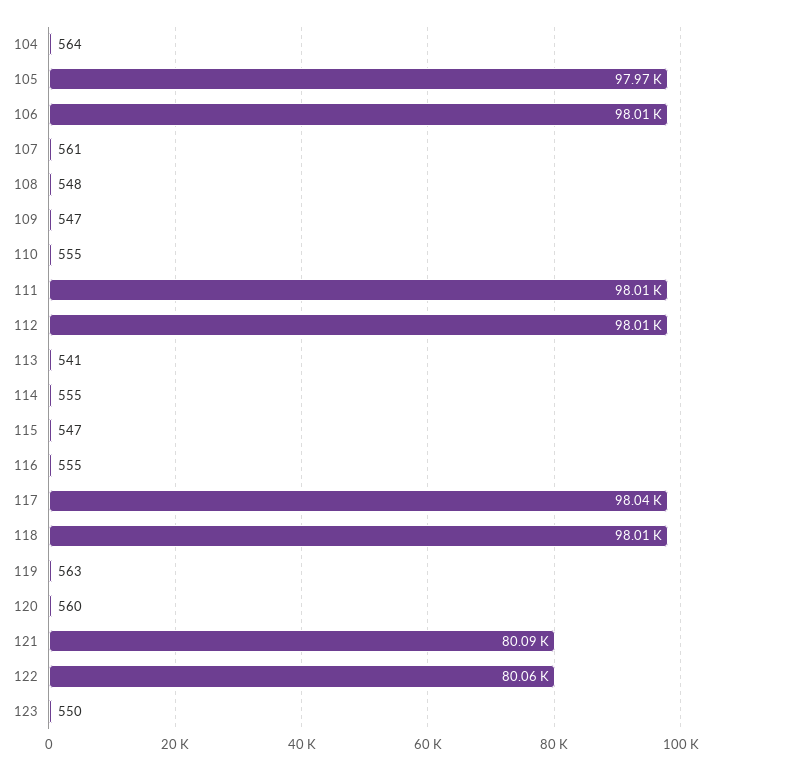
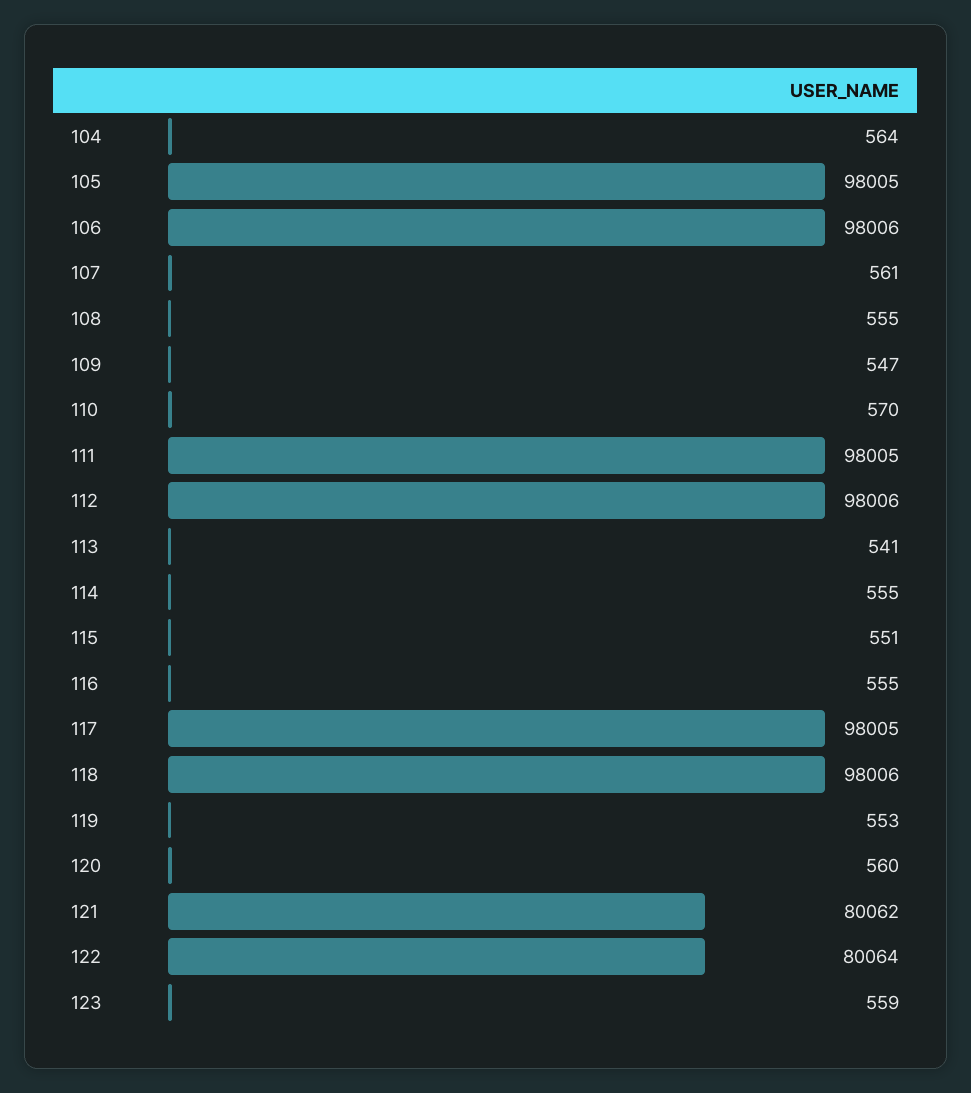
  {
    "104": 564,
-   "105": 97970,
+   "105": 98005,
    "106": 98006,
    "107": 561,
-   "108": 548,
+   "108": 555,
    "109": 547,
-   "110": 555,
+   "110": 570,
    "111": 98005,
    "112": 98006,
    "113": 541,
    "114": 555,
-   "115": 547,
+   "115": 551,
    "116": 555,
-   "117": 98040,
+   "117": 98005,
    "118": 98006,
-   "119": 563,
+   "119": 553,
    "120": 560,
-   "121": 80090,
+   "121": 80062,
    "122": 80064,
-   "123": 550
+   "123": 559
  }

